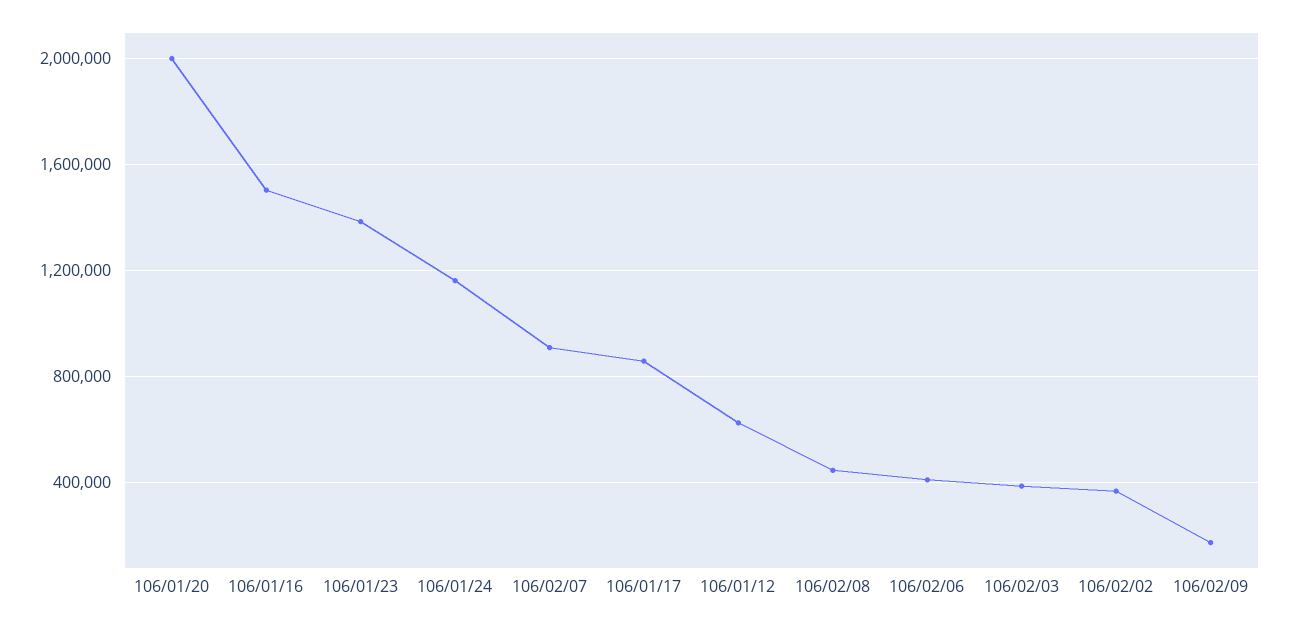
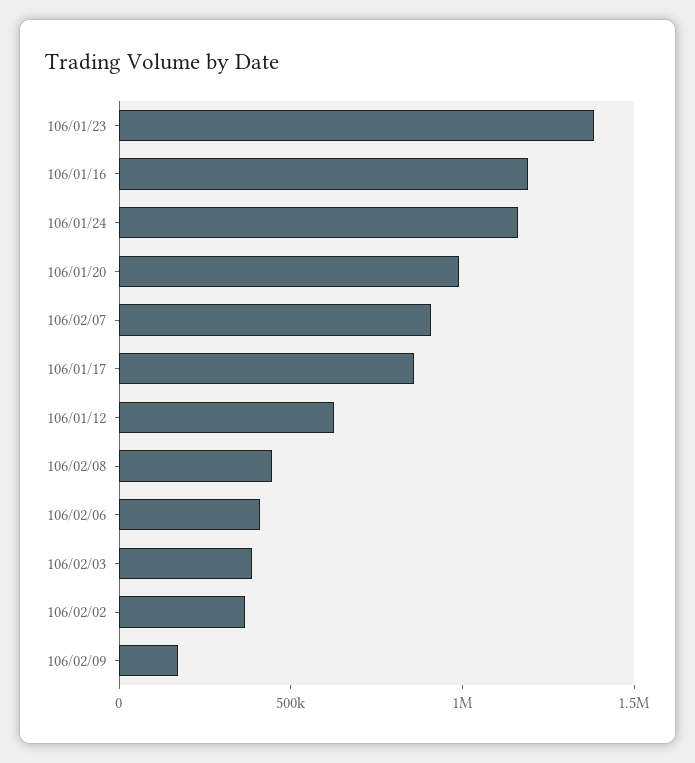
  {
-   "106/01/20": 2000000,
+   "106/01/20": 1000000,
-   "106/01/16": 1500000,
+   "106/01/16": 1200000,
    "106/01/23": 1400000,
    "106/01/24": 1150000,
    "106/02/07": 900000,
    "106/01/17": 850000,
    "106/01/12": 650000,
    "106/02/08": 450000,
    "106/02/06": 400000,
    "106/02/03": 400000,
    "106/02/02": 350000,
    "106/02/09": 150000
  }

